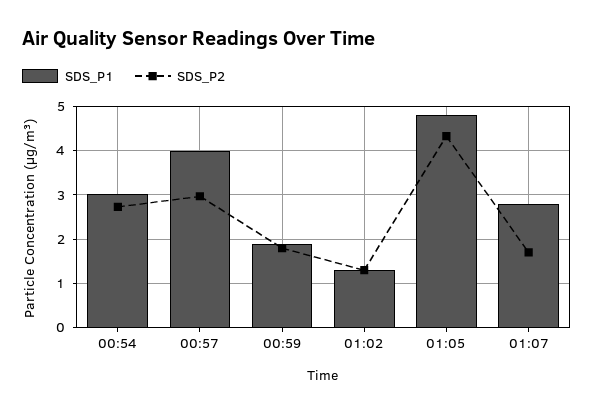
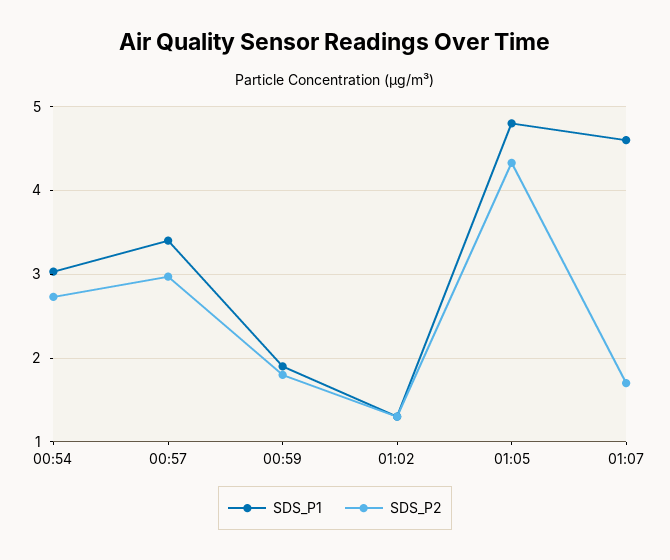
  {
    "SDS_P1": {
      "00:54": 3,
-     "00:57": 4,
+     "00:57": 3.4,
      "00:59": 1.9,
      "01:02": 1.3,
      "01:05": 4.8,
-     "01:07": 2.8
+     "01:07": 4.6
    },
    "SDS_P2": {
      "00:54": 2.7,
      "00:57": 3,
      "00:59": 1.8,
      "01:02": 1.3,
      "01:05": 4.3,
      "01:07": 1.7
    }
  }

